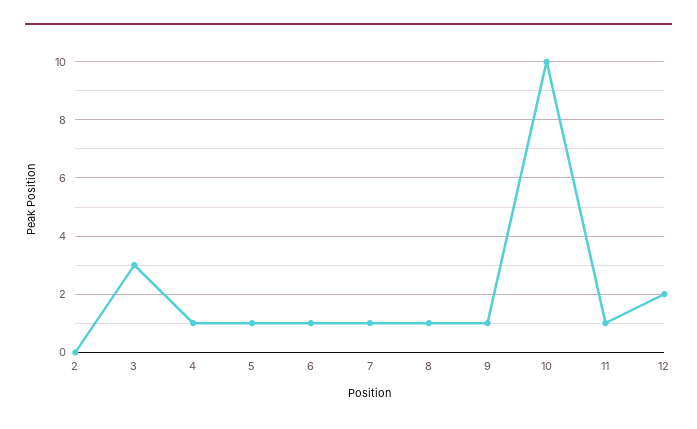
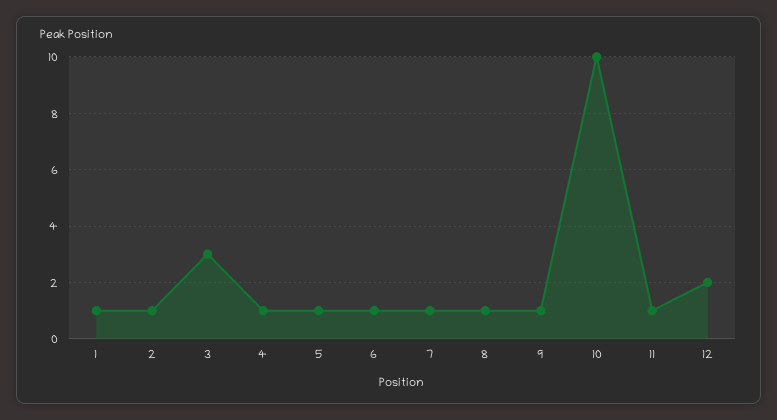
  {
-   "2": 0,
+   "2": 1,
    "3": 3,
    "4": 1,
    "5": 1,
    "6": 1,
    "7": 1,
    "8": 1,
    "9": 1,
    "10": 10,
    "11": 1,
-   "12": 2
+   "12": 2,
+   "1": 1
  }

